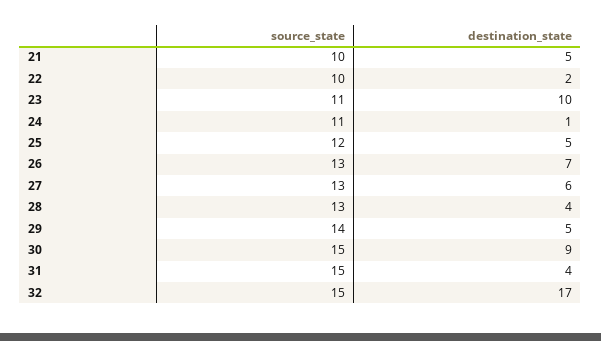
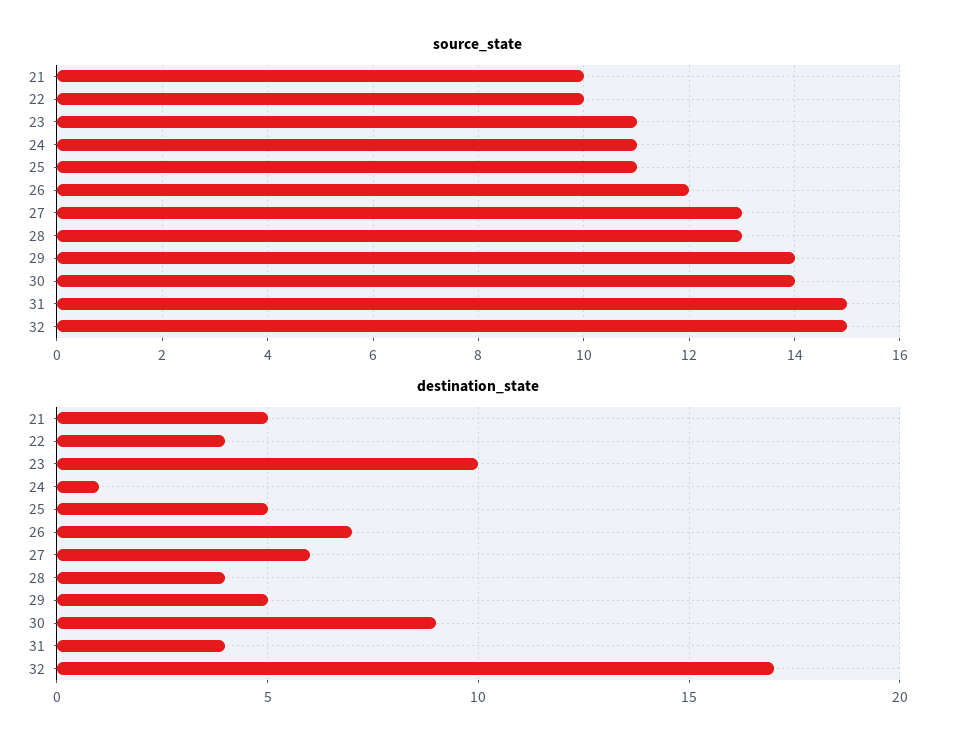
  {
    "source_state": {
      "21": 10,
      "22": 10,
      "23": 11,
      "24": 11,
-     "25": 12,
+     "25": 11,
-     "26": 13,
+     "26": 12,
      "27": 13,
      "28": 13,
      "29": 14,
-     "30": 15,
+     "30": 14,
      "31": 15,
      "32": 15
    },
    "destination_state": {
      "21": 5,
-     "22": 2,
+     "22": 4,
      "23": 10,
      "24": 1,
      "25": 5,
      "26": 7,
      "27": 6,
      "28": 4,
      "29": 5,
      "30": 9,
      "31": 4,
      "32": 17
    }
  }

